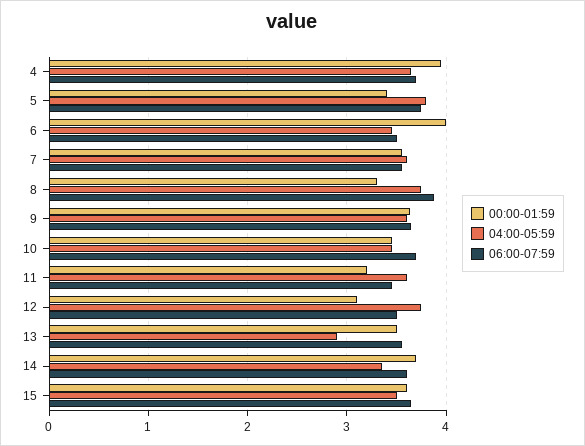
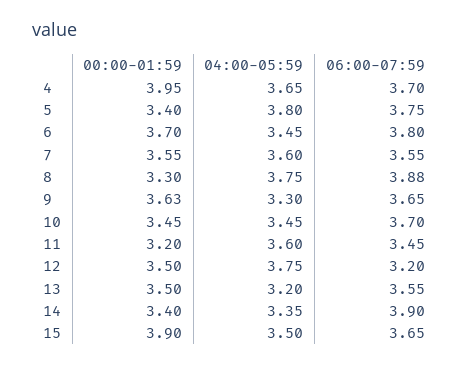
  {
    "00:00-01:59": {
      "4": 3.95,
      "5": 3.4,
-     "6": 4,
+     "6": 3.7,
      "7": 3.55,
      "8": 3.3,
      "9": 3.63,
      "10": 3.45,
      "11": 3.2,
-     "12": 3.1,
+     "12": 3.5,
      "13": 3.5,
-     "14": 3.7,
+     "14": 3.4,
-     "15": 3.6
+     "15": 3.9
    },
    "04:00-05:59": {
      "4": 3.65,
      "5": 3.8,
      "6": 3.45,
      "7": 3.6,
      "8": 3.75,
-     "9": 3.6,
+     "9": 3.3,
      "10": 3.45,
      "11": 3.6,
      "12": 3.75,
-     "13": 2.9,
+     "13": 3.2,
      "14": 3.35,
      "15": 3.5
    },
    "06:00-07:59": {
      "4": 3.7,
      "5": 3.75,
-     "6": 3.5,
+     "6": 3.8,
      "7": 3.55,
      "8": 3.88,
      "9": 3.65,
      "10": 3.7,
      "11": 3.45,
-     "12": 3.5,
+     "12": 3.2,
      "13": 3.55,
-     "14": 3.6,
+     "14": 3.9,
      "15": 3.65
    }
  }

